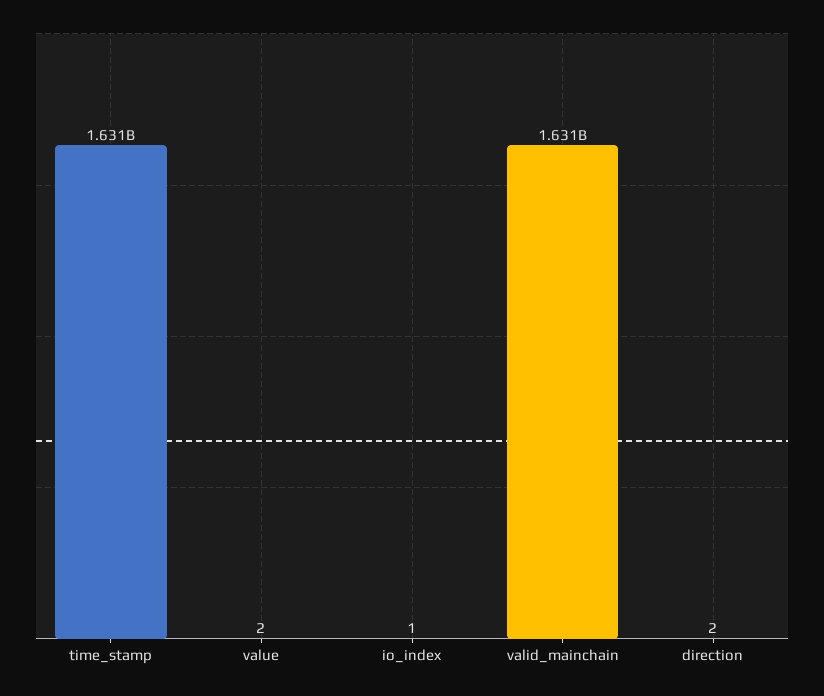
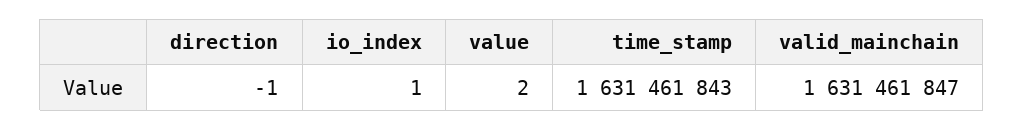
  {
    "time_stamp": 1631461843,
    "value": 2,
    "io_index": 1,
    "valid_mainchain": 1631461847,
-   "direction": 2
+   "direction": -1
  }

